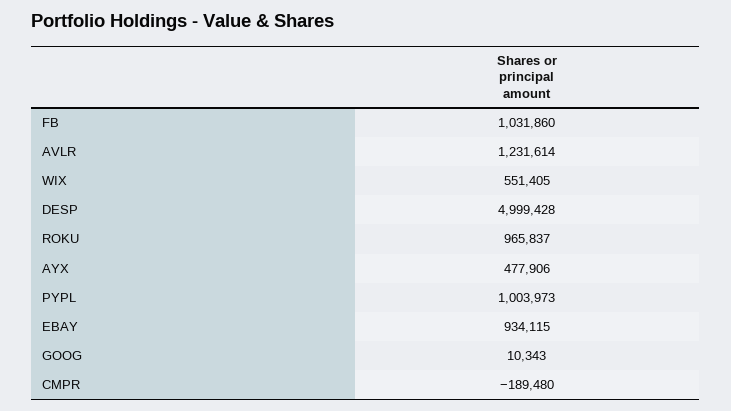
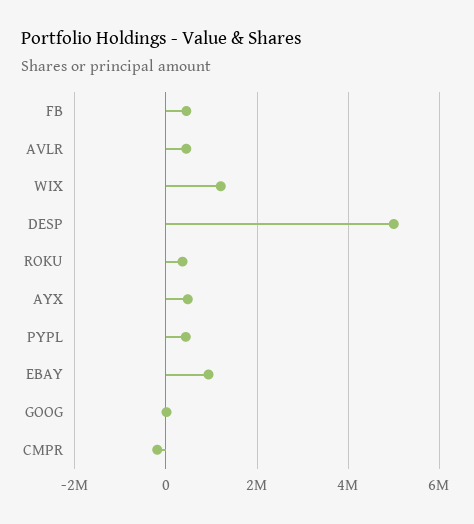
  {
-   "FB": 1031860,
+   "FB": 400000,
-   "AVLR": 1231614,
+   "AVLR": 400000,
-   "WIX": 551405,
+   "WIX": 1200000,
    "DESP": 4999428,
-   "ROKU": 965837,
+   "ROKU": 400000,
    "AYX": 477906,
-   "PYPL": 1003973,
+   "PYPL": 400000,
    "EBAY": 934115,
    "GOOG": 10343,
    "CMPR": -189480
  }

